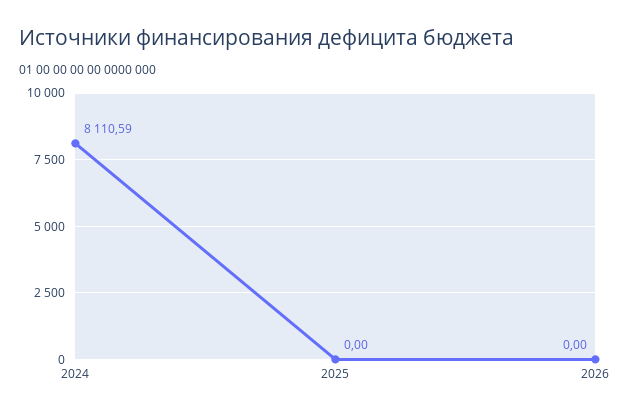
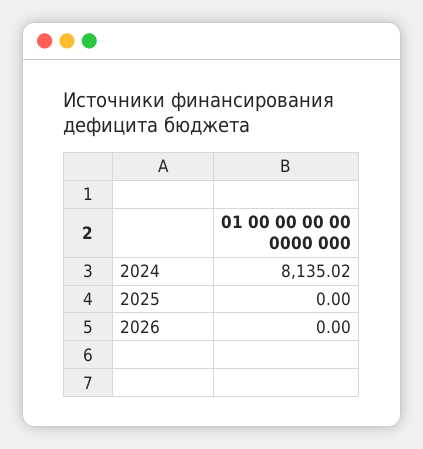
  {
-   "2024": 8110.59,
+   "2024": 8135.02,
    "2025": 0,
    "2026": 0
  }

